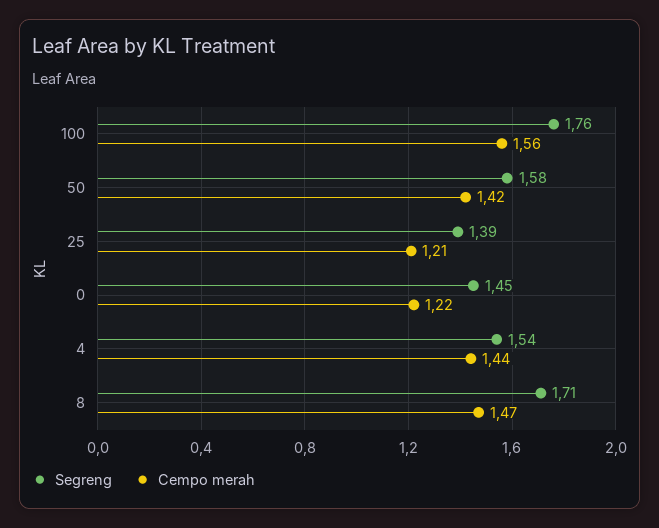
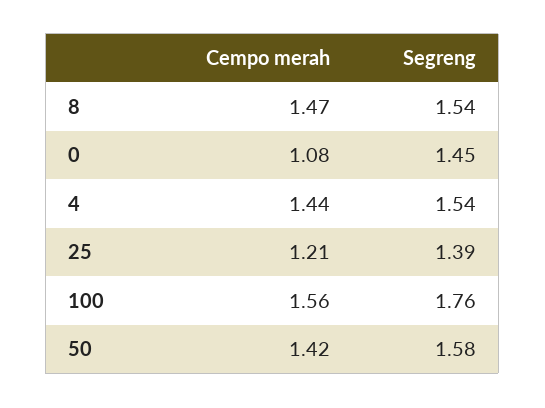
  {
    "Segreng": {
      "100": 1.76,
      "50": 1.58,
      "25": 1.39,
      "0": 1.45,
      "4": 1.54,
-     "8": 1.71
+     "8": 1.54
    },
    "Cempo merah": {
      "100": 1.56,
      "50": 1.42,
      "25": 1.21,
-     "0": 1.22,
+     "0": 1.08,
      "4": 1.44,
      "8": 1.47
    }
  }

